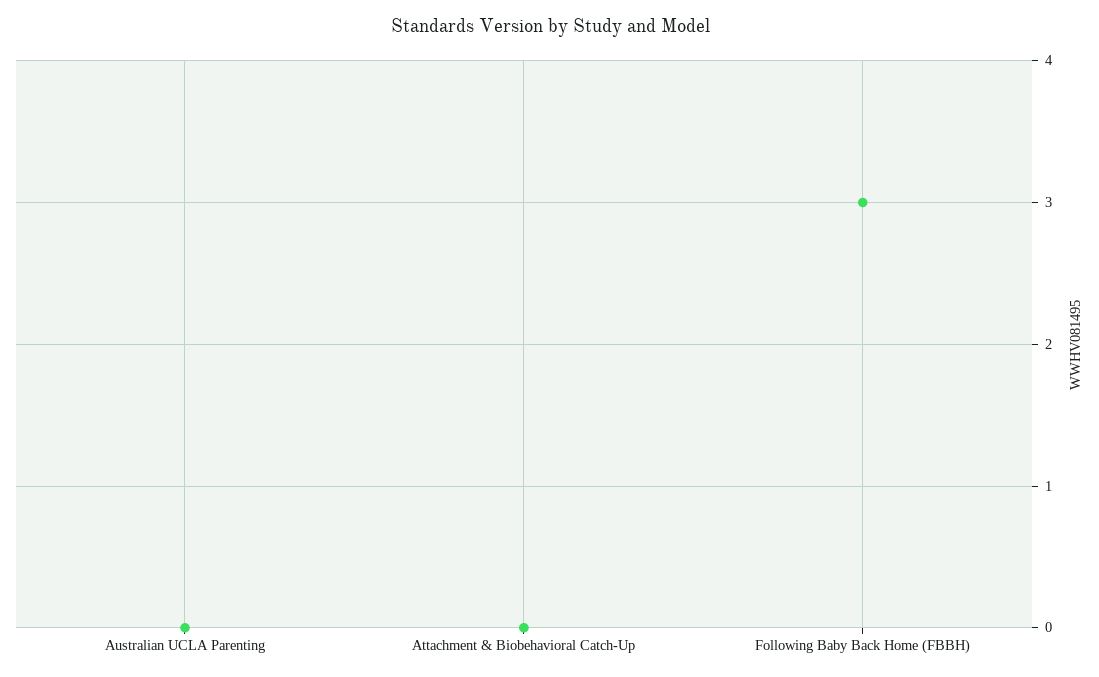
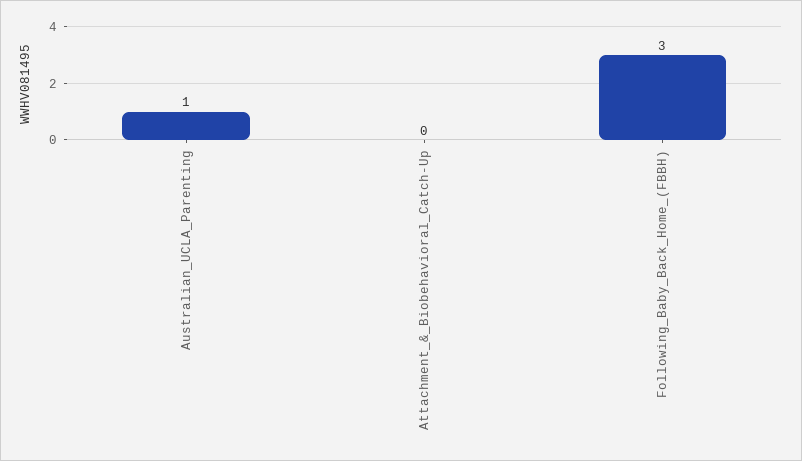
  {
-   "Australian UCLA Parenting": 0,
+   "Australian UCLA Parenting": 1,
    "Attachment & Biobehavioral Catch-Up": 0,
    "Following Baby Back Home (FBBH)": 3
  }

